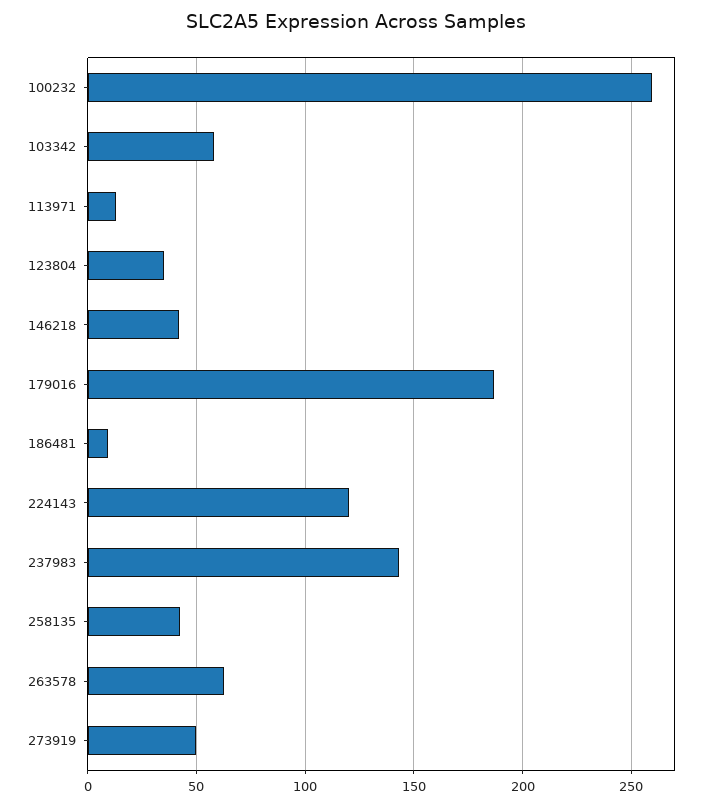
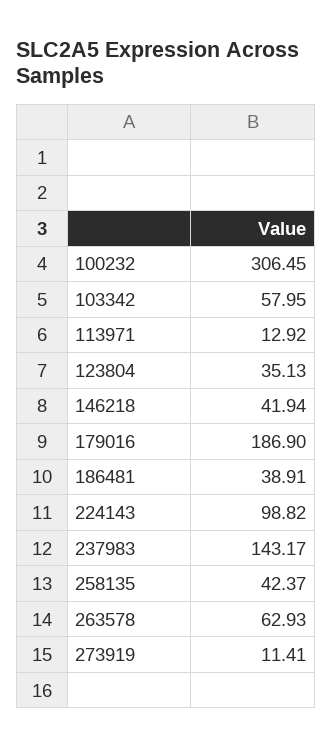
  {
-   "100232": 260,
+   "100232": 306.45,
    "103342": 57.95,
    "113971": 12.92,
    "123804": 35.13,
    "146218": 41.94,
    "179016": 186.9,
-   "186481": 10,
+   "186481": 38.91,
-   "224143": 120,
+   "224143": 98.82,
    "237983": 143.17,
    "258135": 42.37,
    "263578": 62.93,
-   "273919": 50
+   "273919": 11.41
  }

